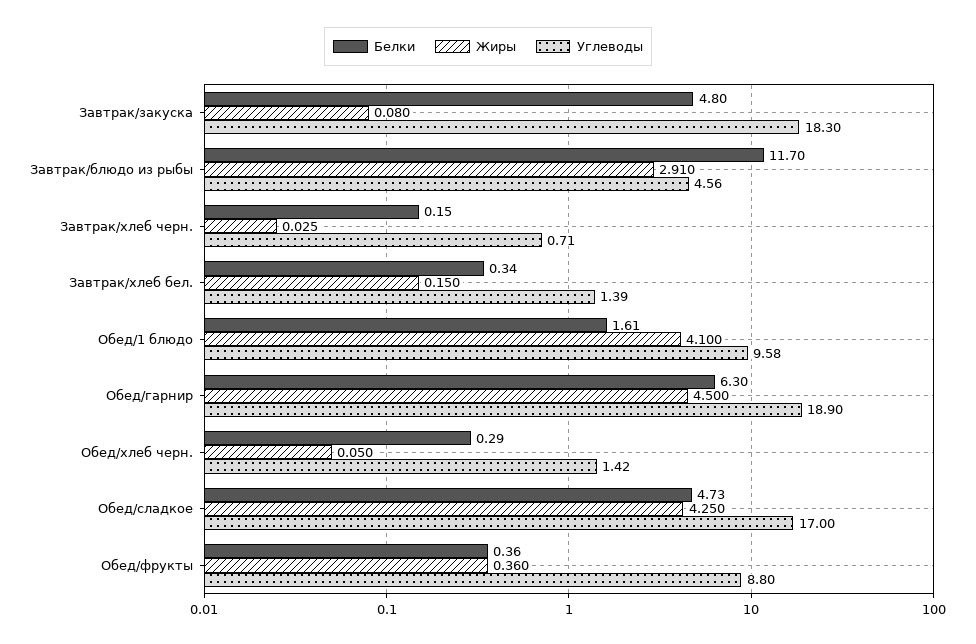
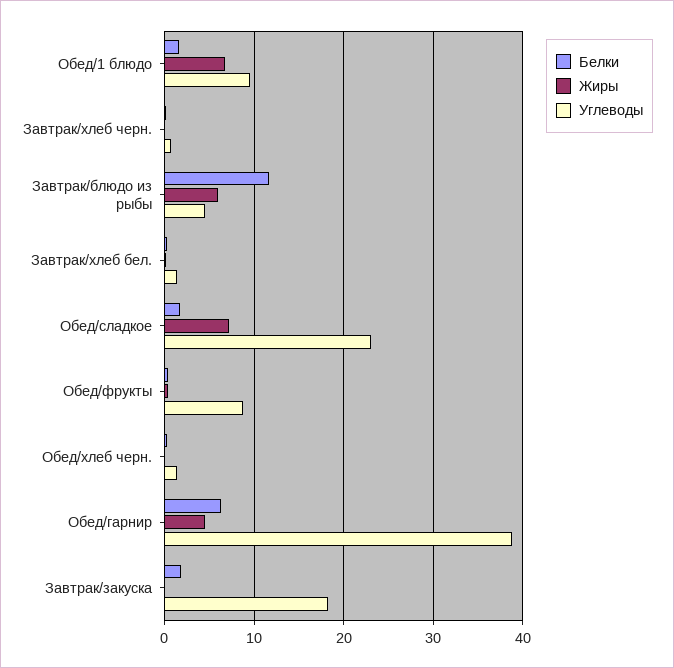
  {
    "Белки": {
-     "Завтрак/закуска": 4.8,
+     "Завтрак/закуска": 2,
      "Завтрак/блюдо из рыбы": 11.7,
      "Завтрак/хлеб черн.": 0.15,
      "Завтрак/хлеб бел.": 0.34,
      "Обед/1 блюдо": 1.61,
      "Обед/гарнир": 6.3,
      "Обед/хлеб черн.": 0.29,
-     "Обед/сладкое": 4.73,
+     "Обед/сладкое": 2,
      "Обед/фрукты": 0.36
    },
    "Жиры": {
      "Завтрак/закуска": 0.08,
-     "Завтрак/блюдо из рыбы": 2.91,
+     "Завтрак/блюдо из рыбы": 6,
      "Завтрак/хлеб черн.": 0.025,
      "Завтрак/хлеб бел.": 0.15,
-     "Обед/1 блюдо": 4.1,
+     "Обед/1 блюдо": 7,
      "Обед/гарнир": 4.5,
      "Обед/хлеб черн.": 0.05,
-     "Обед/сладкое": 4.25,
+     "Обед/сладкое": 7,
      "Обед/фрукты": 0.36
    },
    "Углеводы": {
      "Завтрак/закуска": 18.3,
      "Завтрак/блюдо из рыбы": 4.56,
      "Завтрак/хлеб черн.": 0.71,
      "Завтрак/хлеб бел.": 1.39,
      "Обед/1 блюдо": 9.58,
-     "Обед/гарнир": 18.9,
+     "Обед/гарнир": 39,
      "Обед/хлеб черн.": 1.42,
-     "Обед/сладкое": 17,
+     "Обед/сладкое": 23,
      "Обед/фрукты": 8.8
    }
  }

